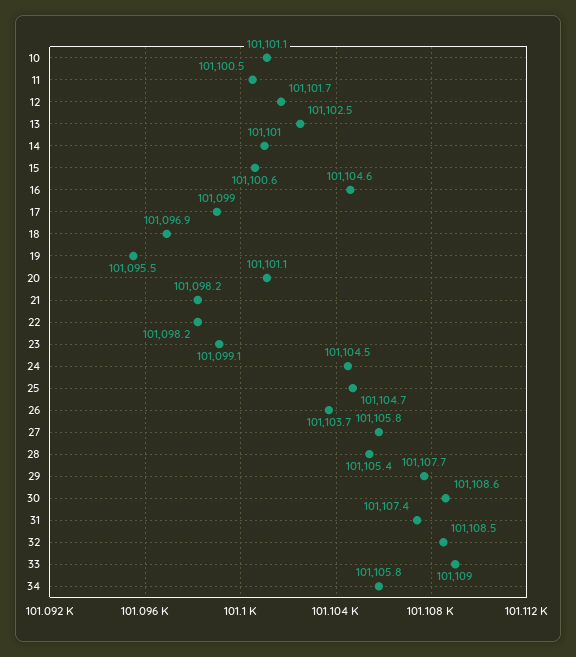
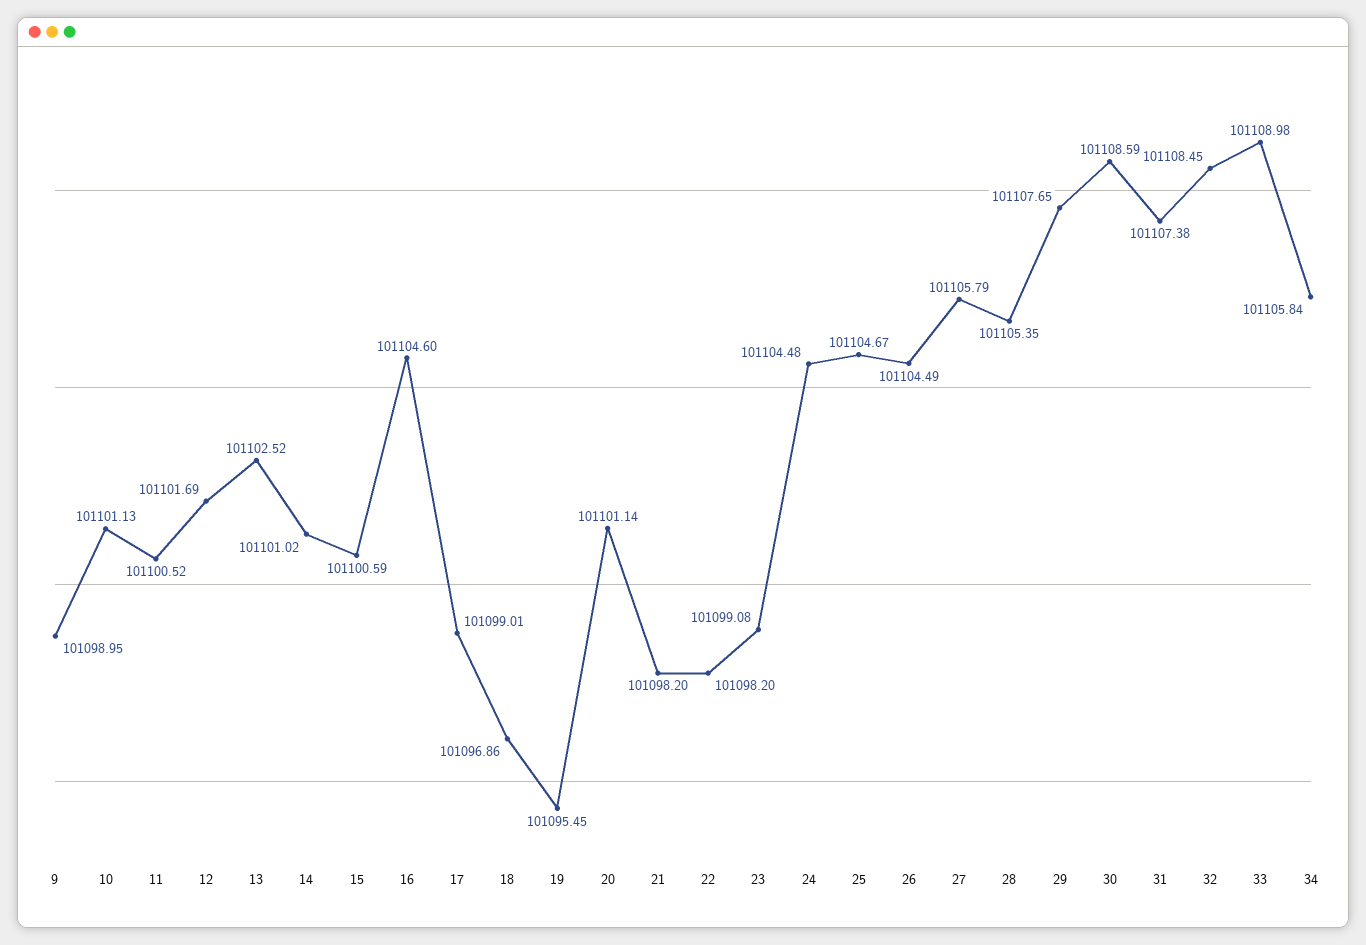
  {
    "10": 101101.13,
    "11": 101100.52,
    "12": 101101.69,
    "13": 101102.52,
    "14": 101101.02,
    "15": 101100.59,
    "16": 101104.6,
    "17": 101099.01,
    "18": 101096.86,
    "19": 101095.45,
    "20": 101101.14,
    "21": 101098.2,
    "22": 101098.2,
    "23": 101099.08,
    "24": 101104.48,
    "25": 101104.67,
-   "26": 101103.7,
+   "26": 101104.49,
    "27": 101105.79,
    "28": 101105.35,
    "29": 101107.65,
    "30": 101108.59,
    "31": 101107.38,
    "32": 101108.45,
    "33": 101108.98,
-   "34": 101105.84
+   "34": 101105.84,
+   "9": 101098.95
  }

